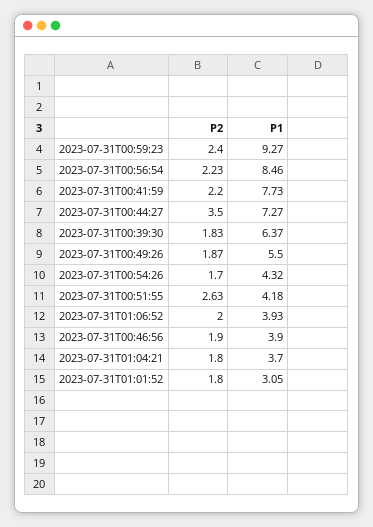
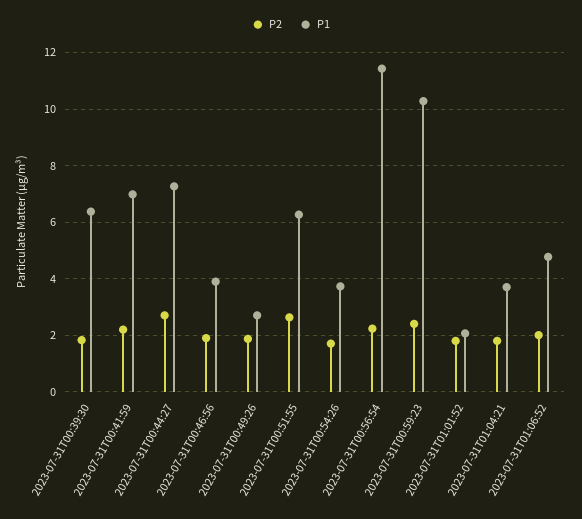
  {
    "P2": {
      "2023-07-31T00:59:23": 2.4,
      "2023-07-31T00:56:54": 2.23,
      "2023-07-31T00:41:59": 2.2,
-     "2023-07-31T00:44:27": 3.5,
+     "2023-07-31T00:44:27": 2.75,
      "2023-07-31T00:39:30": 1.83,
      "2023-07-31T00:49:26": 1.87,
      "2023-07-31T00:54:26": 1.7,
      "2023-07-31T00:51:55": 2.63,
      "2023-07-31T01:06:52": 2,
      "2023-07-31T00:46:56": 1.9,
      "2023-07-31T01:04:21": 1.8,
      "2023-07-31T01:01:52": 1.8
    },
    "P1": {
-     "2023-07-31T00:59:23": 9.27,
+     "2023-07-31T00:59:23": 10.25,
-     "2023-07-31T00:56:54": 8.46,
+     "2023-07-31T00:56:54": 11.5,
-     "2023-07-31T00:41:59": 7.73,
+     "2023-07-31T00:41:59": 7,
      "2023-07-31T00:44:27": 7.27,
      "2023-07-31T00:39:30": 6.37,
-     "2023-07-31T00:49:26": 5.5,
+     "2023-07-31T00:49:26": 2.75,
-     "2023-07-31T00:54:26": 4.32,
+     "2023-07-31T00:54:26": 3.75,
-     "2023-07-31T00:51:55": 4.18,
+     "2023-07-31T00:51:55": 6.25,
-     "2023-07-31T01:06:52": 3.93,
+     "2023-07-31T01:06:52": 4.75,
      "2023-07-31T00:46:56": 3.9,
      "2023-07-31T01:04:21": 3.7,
-     "2023-07-31T01:01:52": 3.05
+     "2023-07-31T01:01:52": 2
    }
  }

